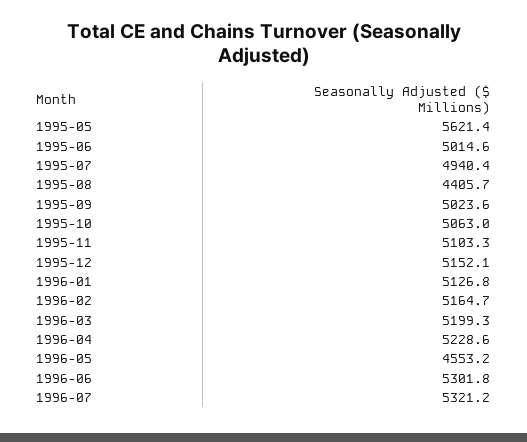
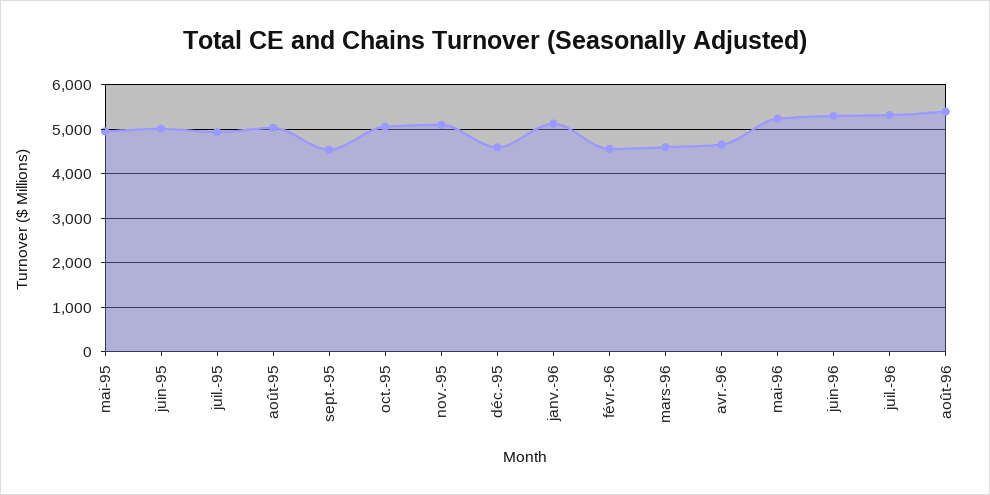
  {
-   "1995-05": 5621.4,
+   "1995-05": 5000,
    "1995-06": 5014.6,
    "1995-07": 4940.4,
-   "1995-08": 4405.7,
+   "1995-08": 5000,
-   "1995-09": 5023.6,
+   "1995-09": 4600,
    "1995-10": 5063,
    "1995-11": 5103.3,
-   "1995-12": 5152.1,
+   "1995-12": 4600,
    "1996-01": 5126.8,
-   "1996-02": 5164.7,
+   "1996-02": 4600,
-   "1996-03": 5199.3,
+   "1996-03": 4600,
-   "1996-04": 5228.6,
+   "1996-04": 4600,
-   "1996-05": 4553.2,
+   "1996-05": 5200,
    "1996-06": 5301.8,
-   "1996-07": 5321.2
+   "1996-07": 5321.2,
+   "août-96": 5400
  }

